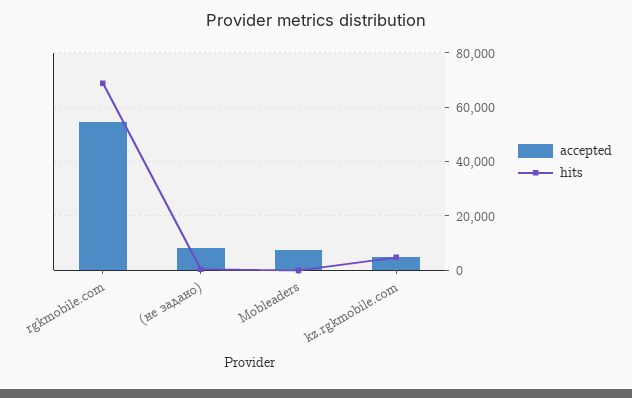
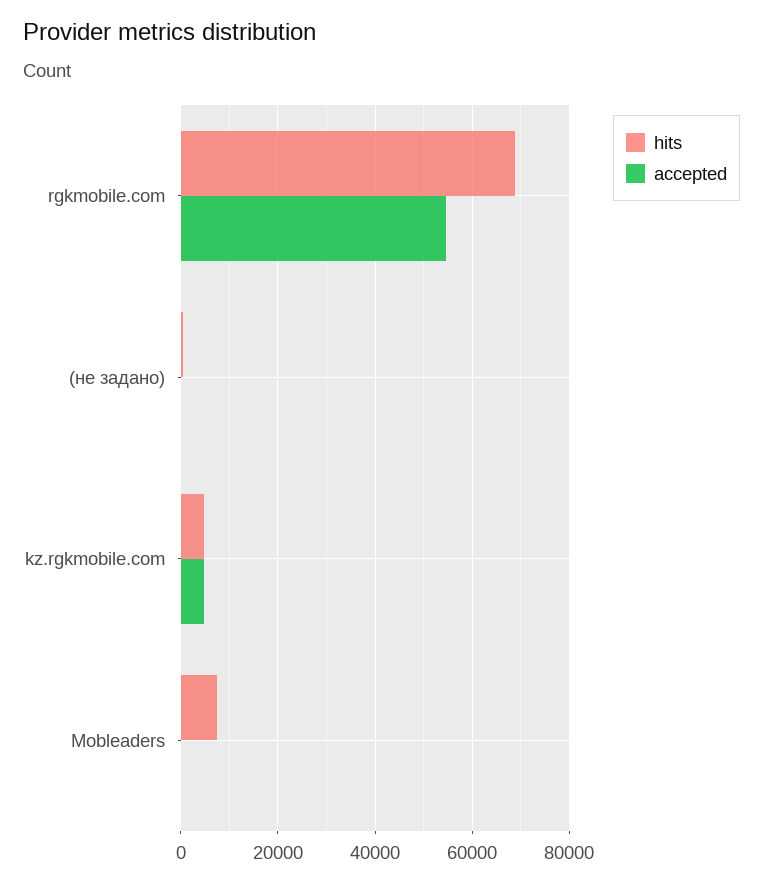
  {
    "accepted": {
      "rgkmobile.com": 54000,
-     "(не задано)": 7500,
+     "(не задано)": 0,
-     "Mobleaders": 7500,
+     "Mobleaders": 0,
      "kz.rgkmobile.com": 4000
    },
    "hits": {
      "rgkmobile.com": 68000,
      "(не задано)": 0,
-     "Mobleaders": 0,
+     "Mobleaders": 8000,
      "kz.rgkmobile.com": 4000
    }
  }

